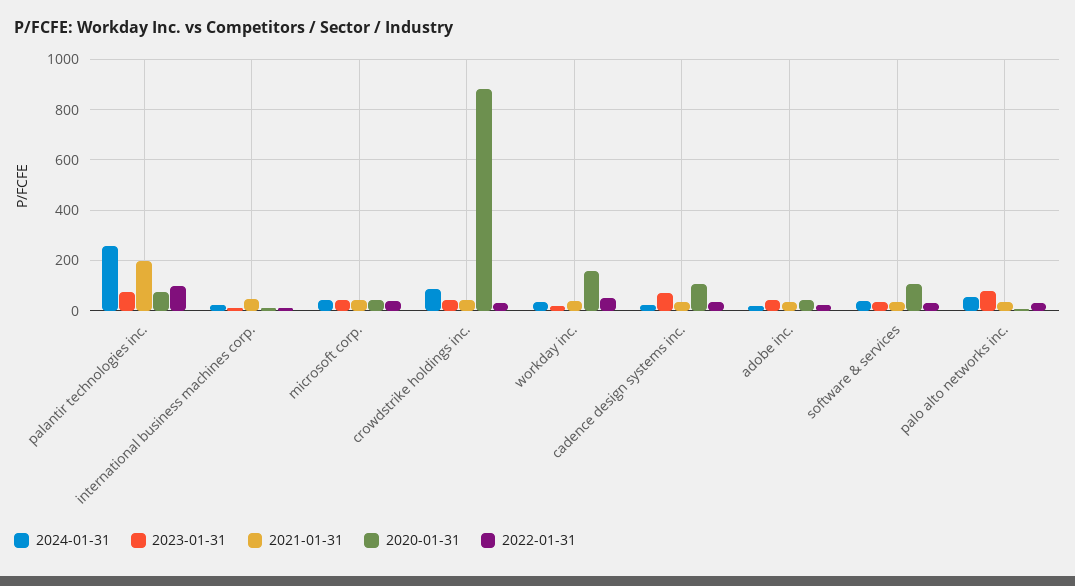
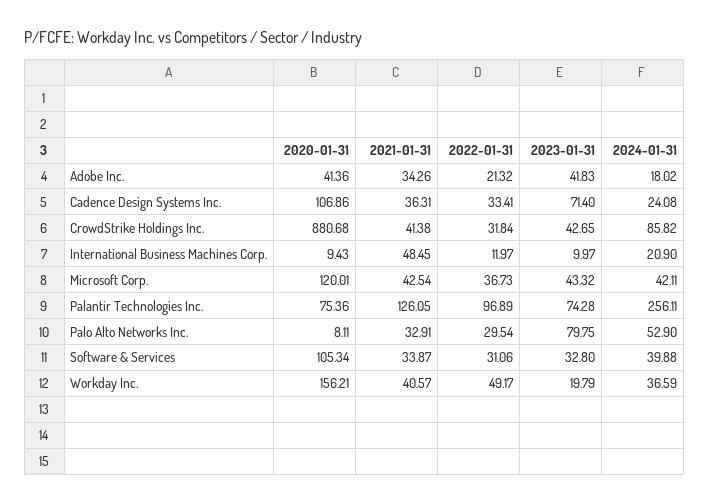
  {
    "2024-01-31": {
      "palantir technologies inc.": 256.11,
      "international business machines corp.": 20.9,
      "microsoft corp.": 42.11,
      "crowdstrike holdings inc.": 85.82,
      "workday inc.": 36.59,
      "cadence design systems inc.": 24.08,
      "adobe inc.": 18.02,
      "software & services": 39.88,
      "palo alto networks inc.": 52.9
    },
    "2023-01-31": {
      "palantir technologies inc.": 74.28,
      "international business machines corp.": 9.97,
      "microsoft corp.": 43.32,
      "crowdstrike holdings inc.": 42.65,
      "workday inc.": 19.79,
      "cadence design systems inc.": 71.4,
      "adobe inc.": 41.83,
      "software & services": 32.8,
      "palo alto networks inc.": 79.75
    },
    "2021-01-31": {
-     "palantir technologies inc.": 200,
+     "palantir technologies inc.": 126.05,
      "international business machines corp.": 48.45,
      "microsoft corp.": 42.54,
      "crowdstrike holdings inc.": 41.38,
      "workday inc.": 40.57,
      "cadence design systems inc.": 36.31,
      "adobe inc.": 34.26,
      "software & services": 33.87,
      "palo alto networks inc.": 32.91
    },
    "2020-01-31": {
      "palantir technologies inc.": 75.36,
      "international business machines corp.": 9.43,
-     "microsoft corp.": 50,
+     "microsoft corp.": 120.01,
      "crowdstrike holdings inc.": 880.68,
      "workday inc.": 156.21,
      "cadence design systems inc.": 106.86,
      "adobe inc.": 41.36,
      "software & services": 105.34,
      "palo alto networks inc.": 8.11
    },
    "2022-01-31": {
      "palantir technologies inc.": 96.89,
      "international business machines corp.": 11.97,
      "microsoft corp.": 36.73,
      "crowdstrike holdings inc.": 31.84,
      "workday inc.": 49.17,
      "cadence design systems inc.": 33.41,
      "adobe inc.": 21.32,
      "software & services": 31.06,
      "palo alto networks inc.": 29.54
    }
  }

